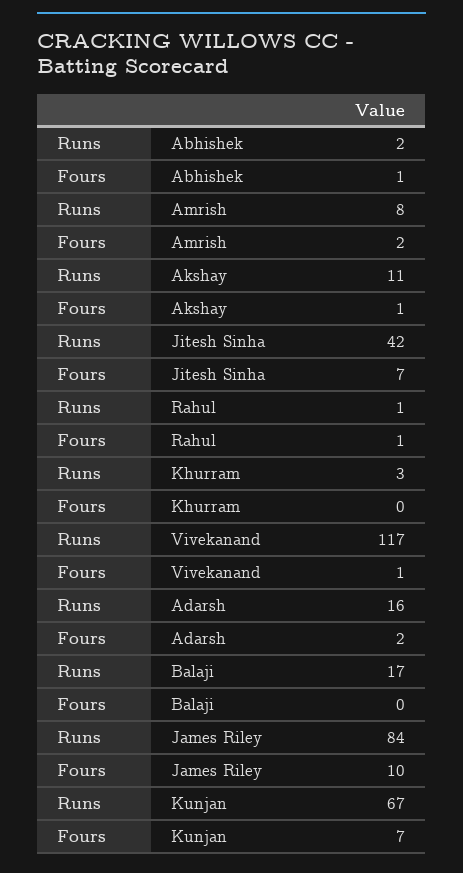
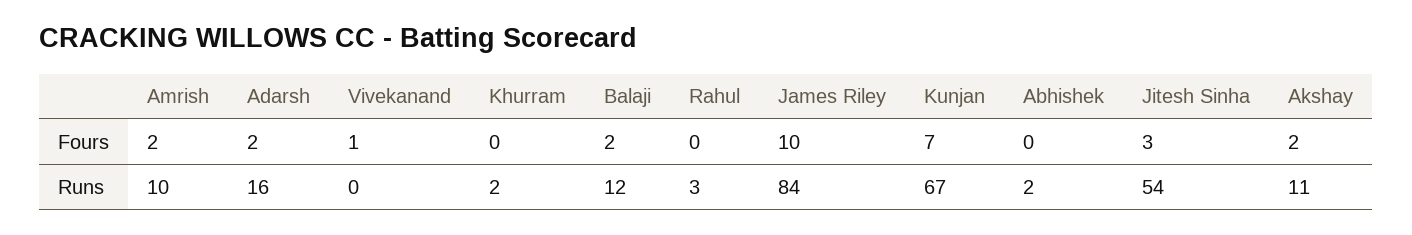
  {
    "Runs": {
      "Abhishek": 2,
-     "Amrish": 8,
+     "Amrish": 10,
      "Akshay": 11,
-     "Jitesh Sinha": 42,
+     "Jitesh Sinha": 54,
-     "Rahul": 1,
+     "Rahul": 3,
-     "Khurram": 3,
+     "Khurram": 2,
-     "Vivekanand": 117,
+     "Vivekanand": 0,
      "Adarsh": 16,
-     "Balaji": 17,
+     "Balaji": 12,
      "James Riley": 84,
      "Kunjan": 67
    },
    "Fours": {
-     "Abhishek": 1,
+     "Abhishek": 0,
      "Amrish": 2,
-     "Akshay": 1,
+     "Akshay": 2,
-     "Jitesh Sinha": 7,
+     "Jitesh Sinha": 3,
-     "Rahul": 1,
+     "Rahul": 0,
      "Khurram": 0,
      "Vivekanand": 1,
      "Adarsh": 2,
-     "Balaji": 0,
+     "Balaji": 2,
      "James Riley": 10,
      "Kunjan": 7
    }
  }

